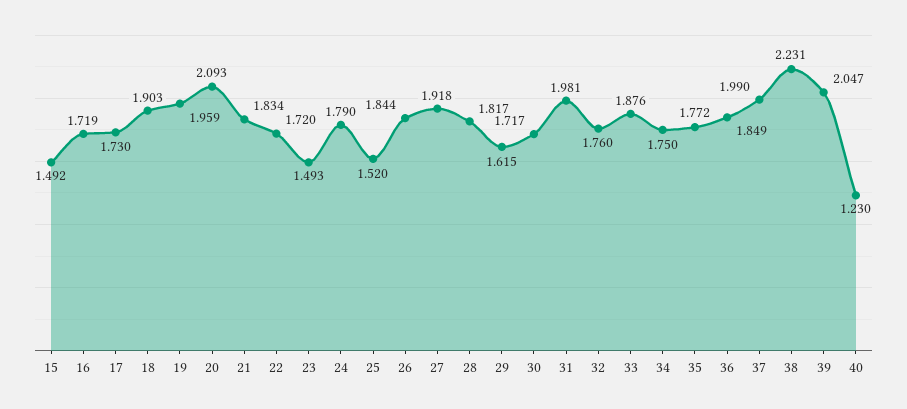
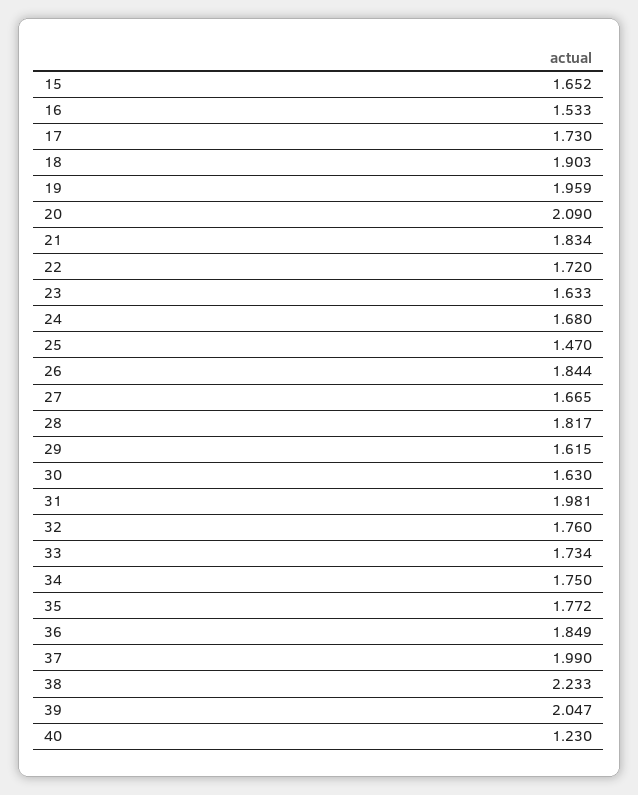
  {
-   "15": 1.492,
+   "15": 1.652,
-   "16": 1.719,
+   "16": 1.533,
    "17": 1.73,
    "18": 1.903,
    "19": 1.959,
-   "20": 2.093,
+   "20": 2.09,
    "21": 1.834,
    "22": 1.72,
-   "23": 1.493,
+   "23": 1.633,
-   "24": 1.79,
+   "24": 1.68,
-   "25": 1.52,
+   "25": 1.47,
    "26": 1.844,
-   "27": 1.918,
+   "27": 1.665,
    "28": 1.817,
    "29": 1.615,
-   "30": 1.717,
+   "30": 1.63,
    "31": 1.981,
    "32": 1.76,
-   "33": 1.876,
+   "33": 1.734,
    "34": 1.75,
    "35": 1.772,
    "36": 1.849,
    "37": 1.99,
-   "38": 2.231,
+   "38": 2.233,
    "39": 2.047,
    "40": 1.23
  }

